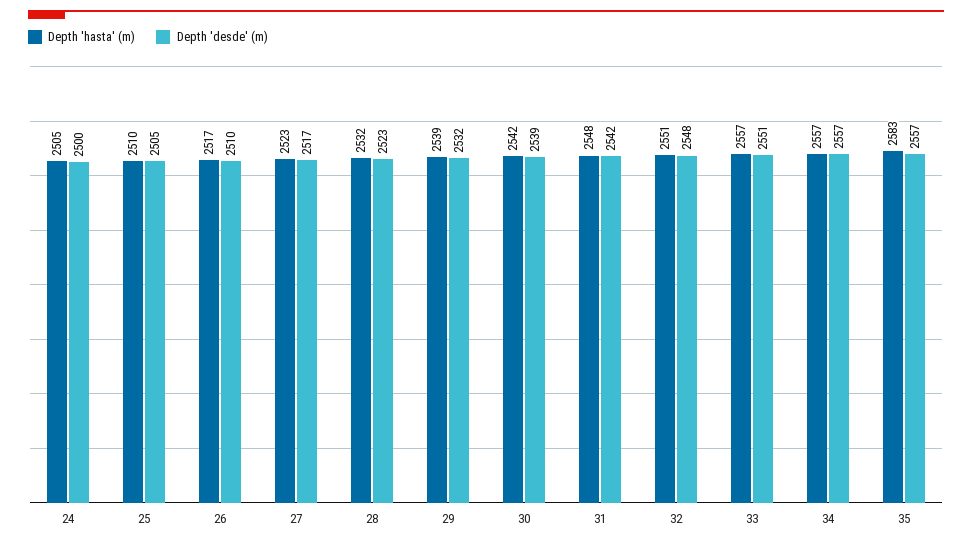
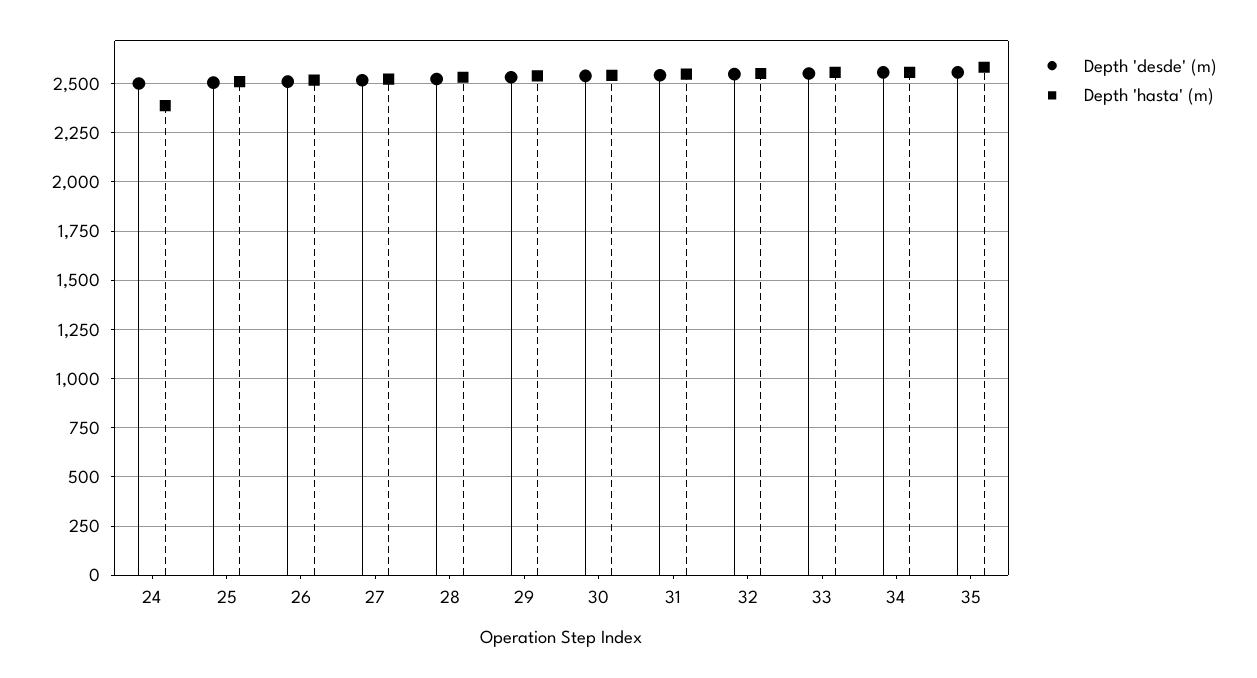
  {
    "Depth 'hasta' (m)": {
-     "24": 2505,
+     "24": 2400,
      "25": 2510,
      "26": 2517,
      "27": 2523,
      "28": 2532,
      "29": 2539,
      "30": 2542,
      "31": 2548,
      "32": 2551,
      "33": 2557,
      "34": 2557,
      "35": 2583
    },
    "Depth 'desde' (m)": {
      "24": 2500,
      "25": 2505,
      "26": 2510,
      "27": 2517,
      "28": 2523,
      "29": 2532,
      "30": 2539,
      "31": 2542,
      "32": 2548,
      "33": 2551,
      "34": 2557,
      "35": 2557
    }
  }

